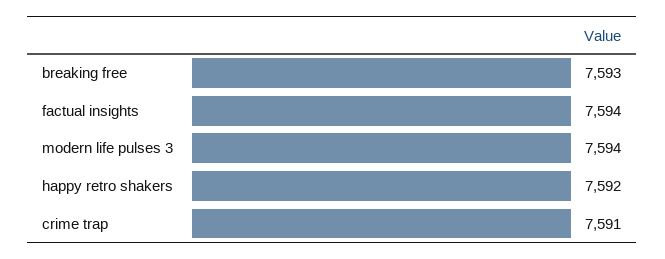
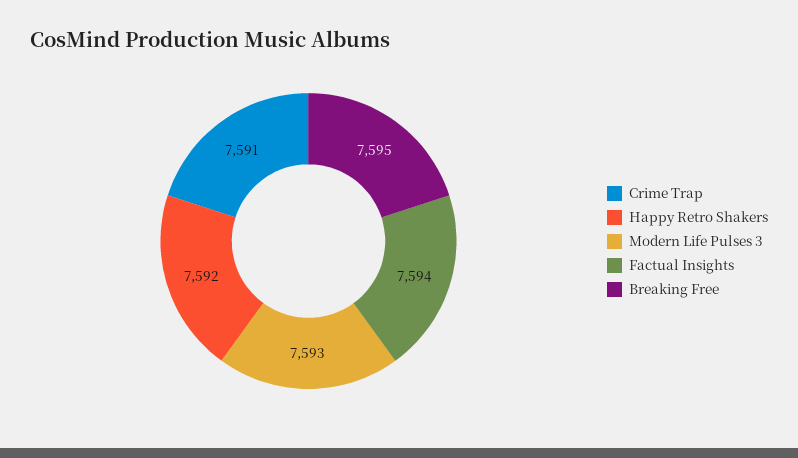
  {
-   "breaking free": 7593,
+   "breaking free": 7595,
    "factual insights": 7594,
-   "modern life pulses 3": 7594,
+   "modern life pulses 3": 7593,
    "happy retro shakers": 7592,
    "crime trap": 7591
  }

